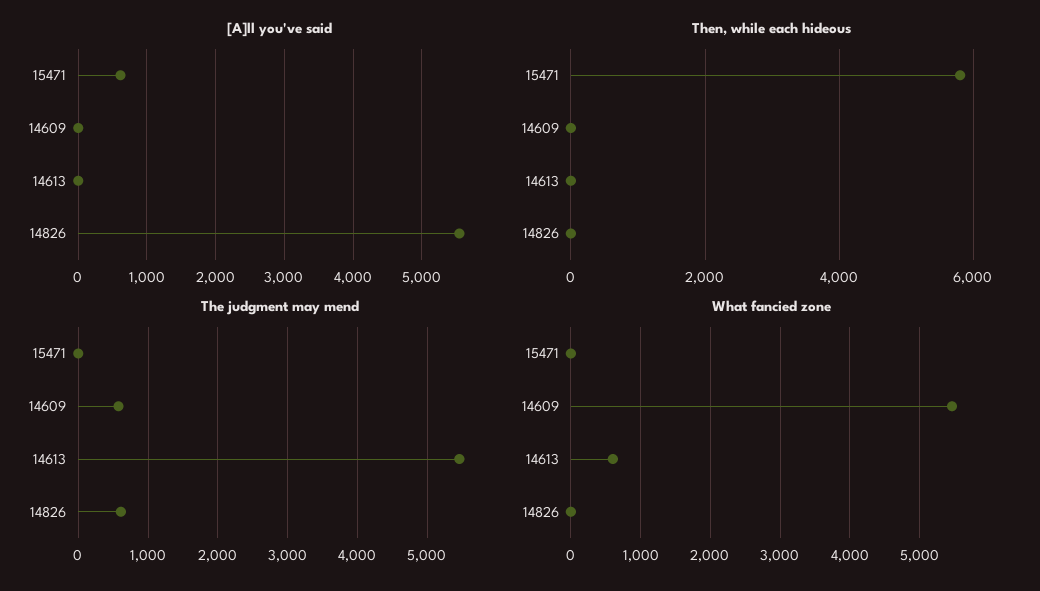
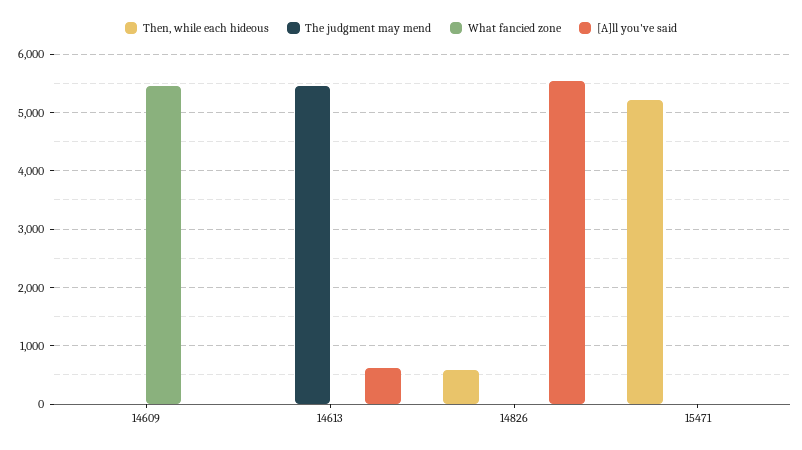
  {
    "[A]ll you've said": {
-     "15471": 600,
+     "15471": 0,
      "14609": 0,
-     "14613": 0,
+     "14613": 600,
      "14826": 5500
    },
    "Then, while each hideous": {
-     "15471": 5800,
+     "15471": 5200,
      "14609": 0,
      "14613": 0,
-     "14826": 0
+     "14826": 600
    },
    "The judgment may mend": {
      "15471": 0,
-     "14609": 600,
+     "14609": 0,
      "14613": 5500,
-     "14826": 600
+     "14826": 0
    },
    "What fancied zone": {
      "15471": 0,
      "14609": 5500,
-     "14613": 600,
+     "14613": 0,
      "14826": 0
    }
  }

